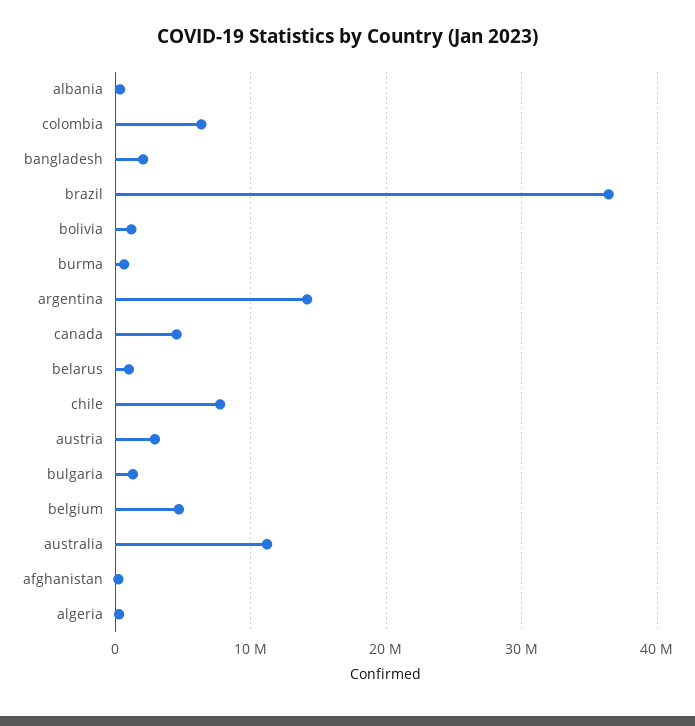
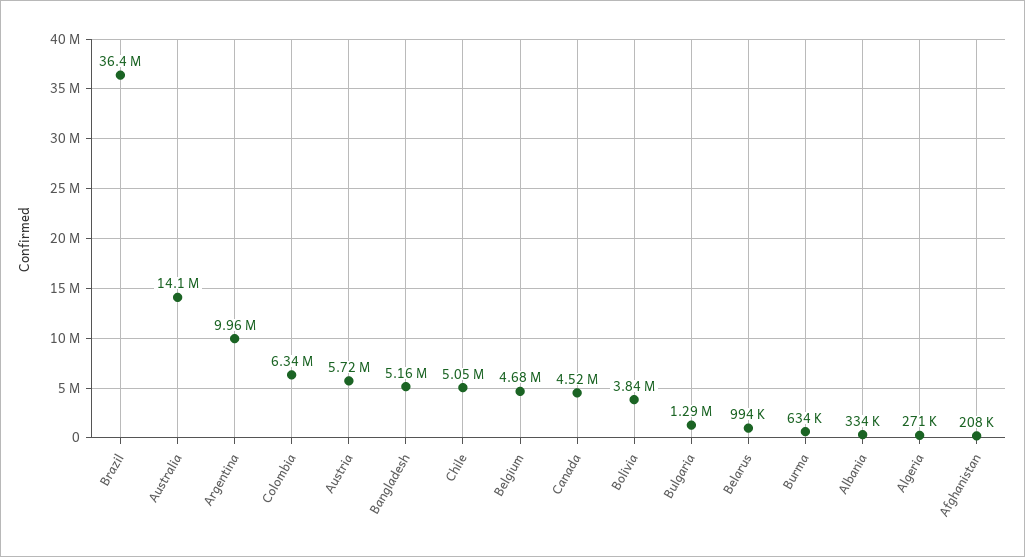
  {
    "albania": 334000,
    "colombia": 6340000,
-   "bangladesh": 2000000,
+   "bangladesh": 5160000,
    "brazil": 36400000,
-   "bolivia": 1000000,
+   "bolivia": 3840000,
    "burma": 634000,
-   "argentina": 14000000,
+   "argentina": 9960000,
    "canada": 4520000,
    "belarus": 994000,
-   "chile": 8000000,
+   "chile": 5050000,
-   "austria": 3000000,
+   "austria": 5720000,
    "bulgaria": 1290000,
    "belgium": 4680000,
-   "australia": 11000000,
+   "australia": 14100000,
    "afghanistan": 208000,
    "algeria": 271000
  }

